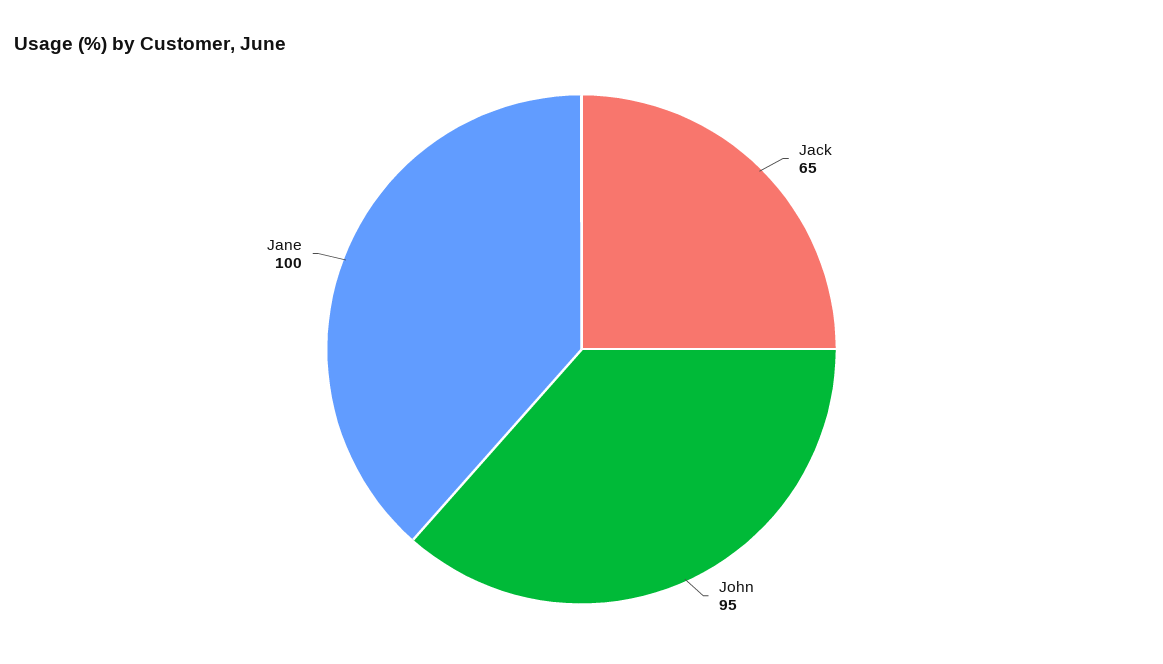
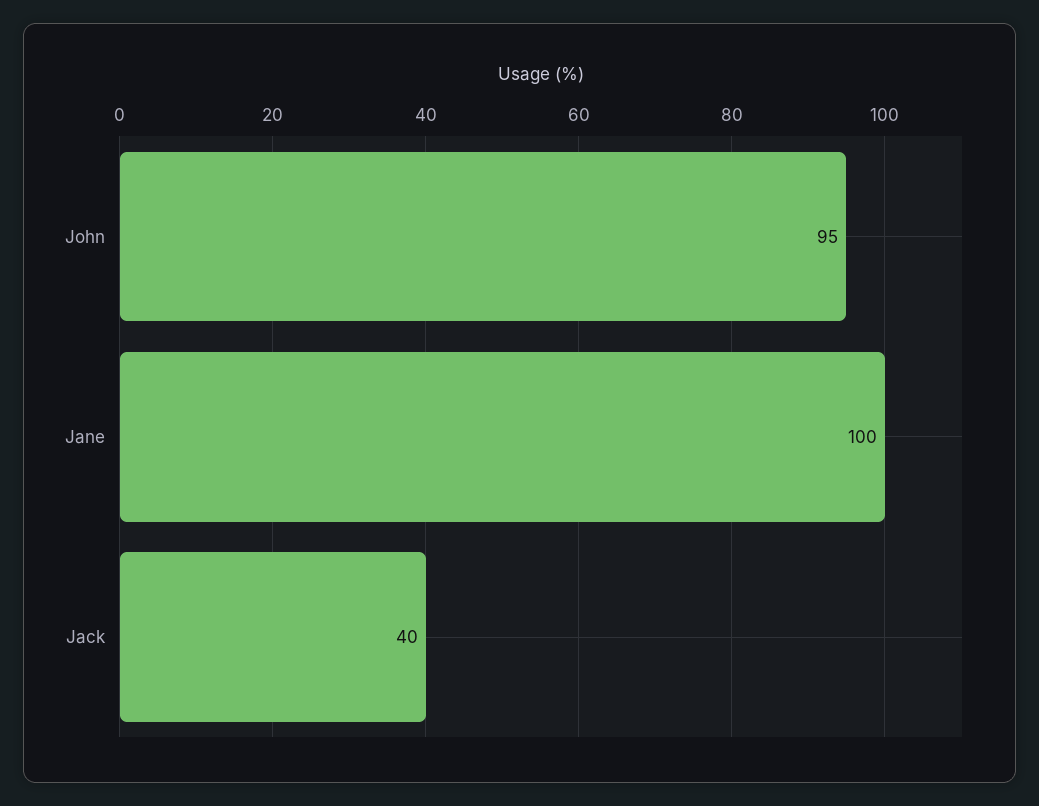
  {
-   "Jack": 65,
+   "Jack": 40,
    "John": 95,
    "Jane": 100
  }

